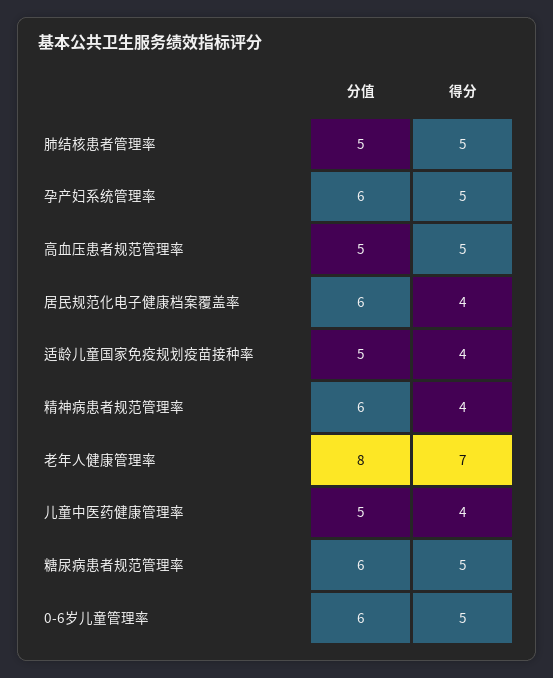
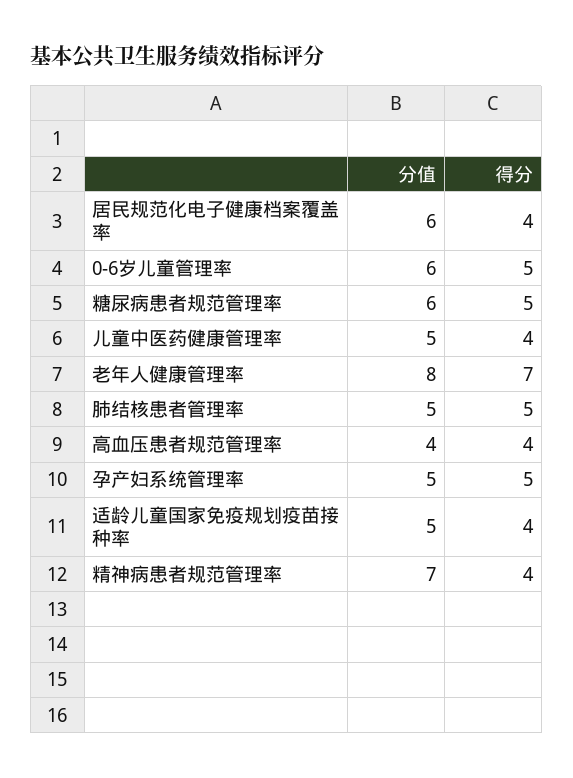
  {
    "分值": {
      "肺结核患者管理率": 5,
-     "孕产妇系统管理率": 6,
+     "孕产妇系统管理率": 5,
-     "高血压患者规范管理率": 5,
+     "高血压患者规范管理率": 4,
      "居民规范化电子健康档案覆盖率": 6,
      "适龄儿童国家免疫规划疫苗接种率": 5,
-     "精神病患者规范管理率": 6,
+     "精神病患者规范管理率": 7,
      "老年人健康管理率": 8,
      "儿童中医药健康管理率": 5,
      "糖尿病患者规范管理率": 6,
      "0-6岁儿童管理率": 6
    },
    "得分": {
      "肺结核患者管理率": 5,
      "孕产妇系统管理率": 5,
-     "高血压患者规范管理率": 5,
+     "高血压患者规范管理率": 4,
      "居民规范化电子健康档案覆盖率": 4,
      "适龄儿童国家免疫规划疫苗接种率": 4,
      "精神病患者规范管理率": 4,
      "老年人健康管理率": 7,
      "儿童中医药健康管理率": 4,
      "糖尿病患者规范管理率": 5,
      "0-6岁儿童管理率": 5
    }
  }

